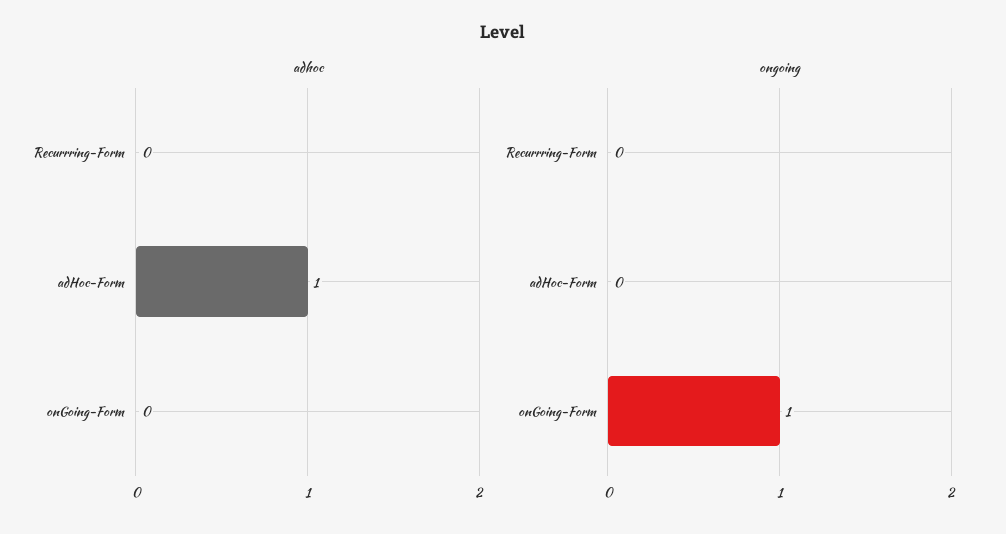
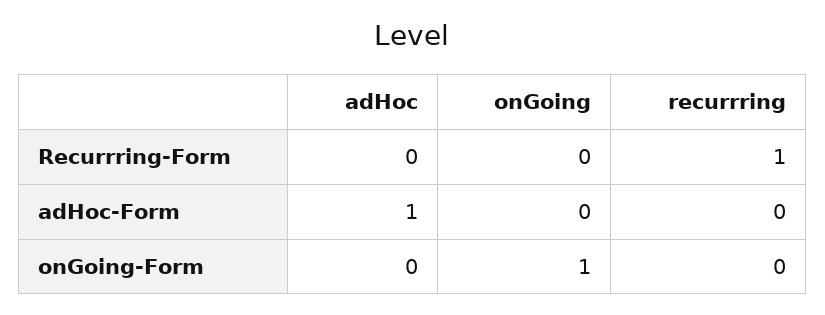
  {
    "adhoc": {
      "Recurrring-Form": 0,
      "adHoc-Form": 1,
      "onGoing-Form": 0
    },
    "ongoing": {
      "Recurrring-Form": 0,
      "adHoc-Form": 0,
      "onGoing-Form": 1
-   }
+   },
+   "recurrring": {
+     "Recurrring-Form": 1,
+     "adHoc-Form": 0,
+     "onGoing-Form": 0
+   }
  }

